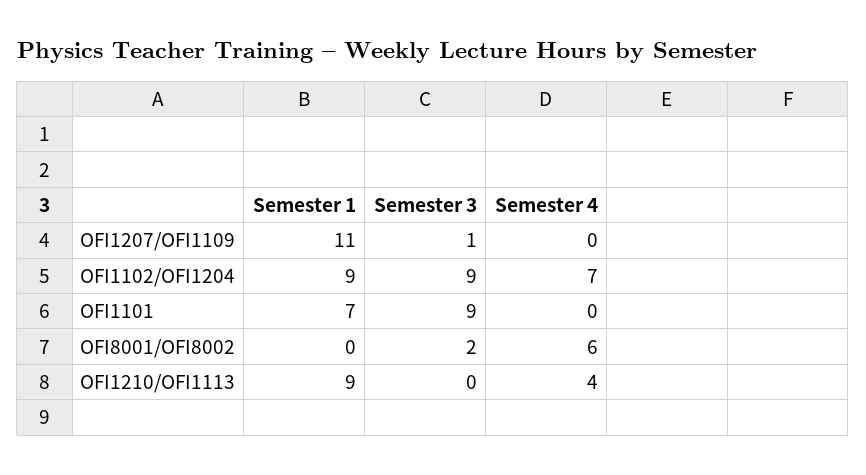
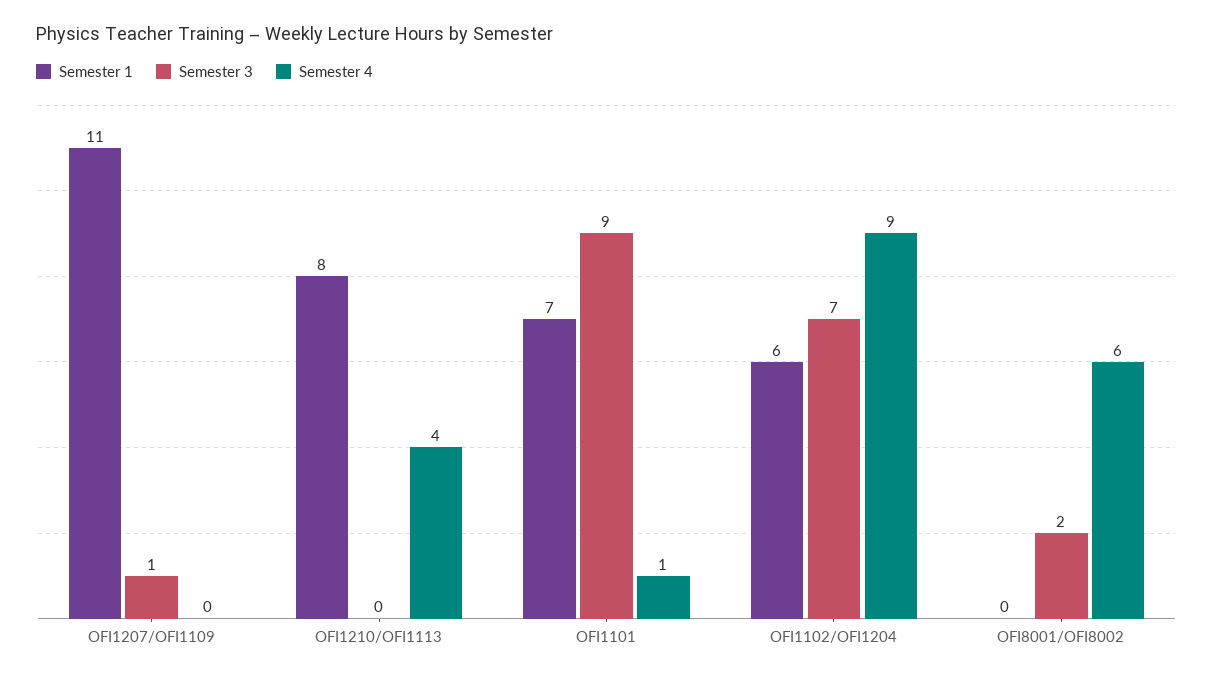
  {
    "Semester 1": {
      "OFI1207/OFI1109": 11,
-     "OFI1102/OFI1204": 9,
+     "OFI1102/OFI1204": 6,
      "OFI1101": 7,
      "OFI8001/OFI8002": 0,
-     "OFI1210/OFI1113": 9
+     "OFI1210/OFI1113": 8
    },
    "Semester 3": {
      "OFI1207/OFI1109": 1,
-     "OFI1102/OFI1204": 9,
+     "OFI1102/OFI1204": 7,
      "OFI1101": 9,
      "OFI8001/OFI8002": 2,
      "OFI1210/OFI1113": 0
    },
    "Semester 4": {
      "OFI1207/OFI1109": 0,
-     "OFI1102/OFI1204": 7,
+     "OFI1102/OFI1204": 9,
-     "OFI1101": 0,
+     "OFI1101": 1,
      "OFI8001/OFI8002": 6,
      "OFI1210/OFI1113": 4
    }
  }

